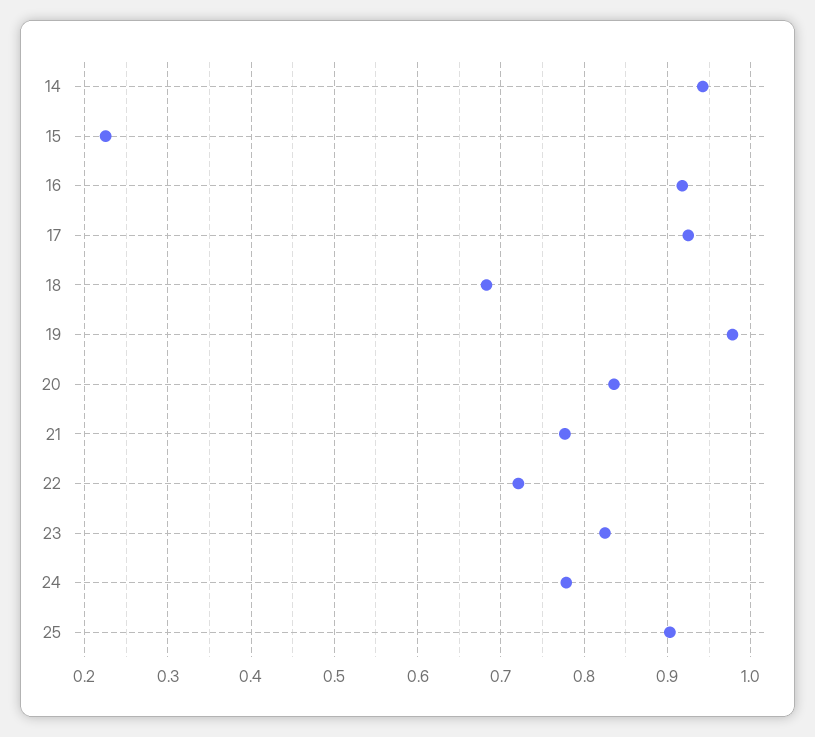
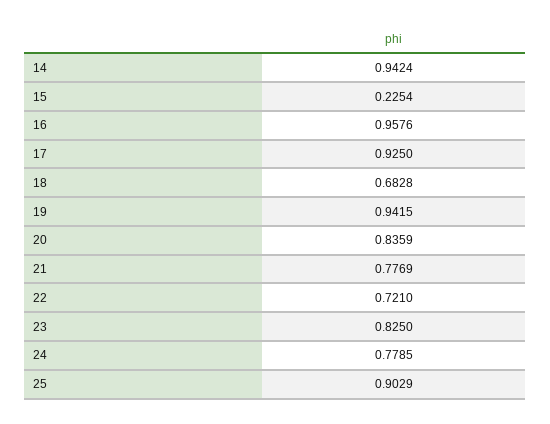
  {
    "14": 0.9424,
    "15": 0.2254,
-   "16": 0.92,
+   "16": 0.9576,
    "17": 0.925,
    "18": 0.6828,
-   "19": 0.98,
+   "19": 0.9415,
    "20": 0.8359,
    "21": 0.7769,
    "22": 0.721,
    "23": 0.825,
    "24": 0.7785,
    "25": 0.9029
  }

